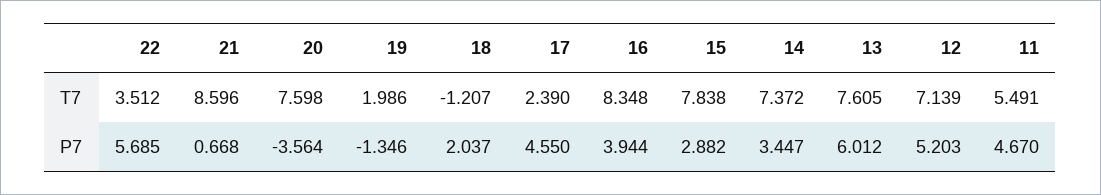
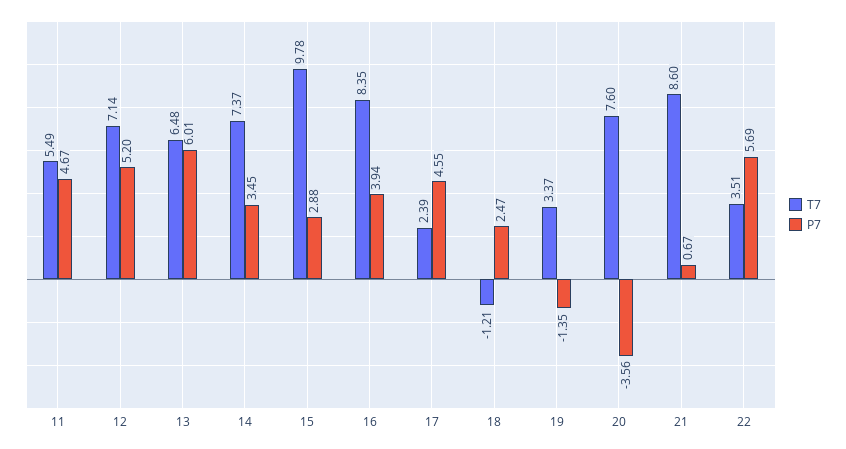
  {
    "T7": {
      "22": 3.512,
      "21": 8.596,
      "20": 7.598,
-     "19": 1.986,
+     "19": 3.37,
      "18": -1.207,
      "17": 2.39,
      "16": 8.348,
-     "15": 7.838,
+     "15": 9.78,
      "14": 7.372,
-     "13": 7.605,
+     "13": 6.48,
      "12": 7.139,
      "11": 5.491
    },
    "P7": {
      "22": 5.685,
      "21": 0.668,
      "20": -3.564,
      "19": -1.346,
-     "18": 2.037,
+     "18": 2.47,
      "17": 4.55,
      "16": 3.944,
      "15": 2.882,
      "14": 3.447,
      "13": 6.012,
      "12": 5.203,
      "11": 4.67
    }
  }

